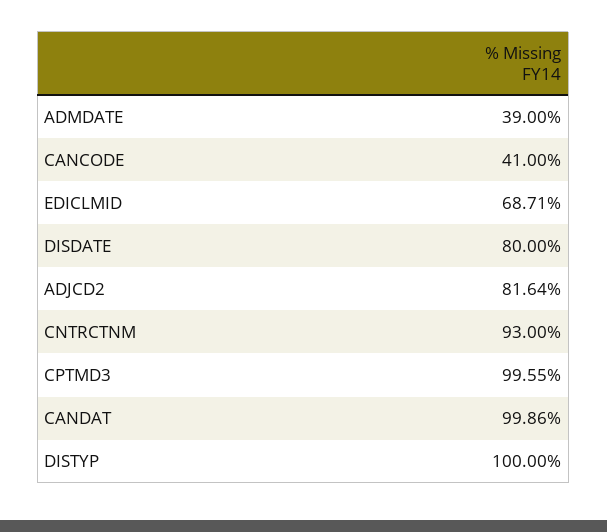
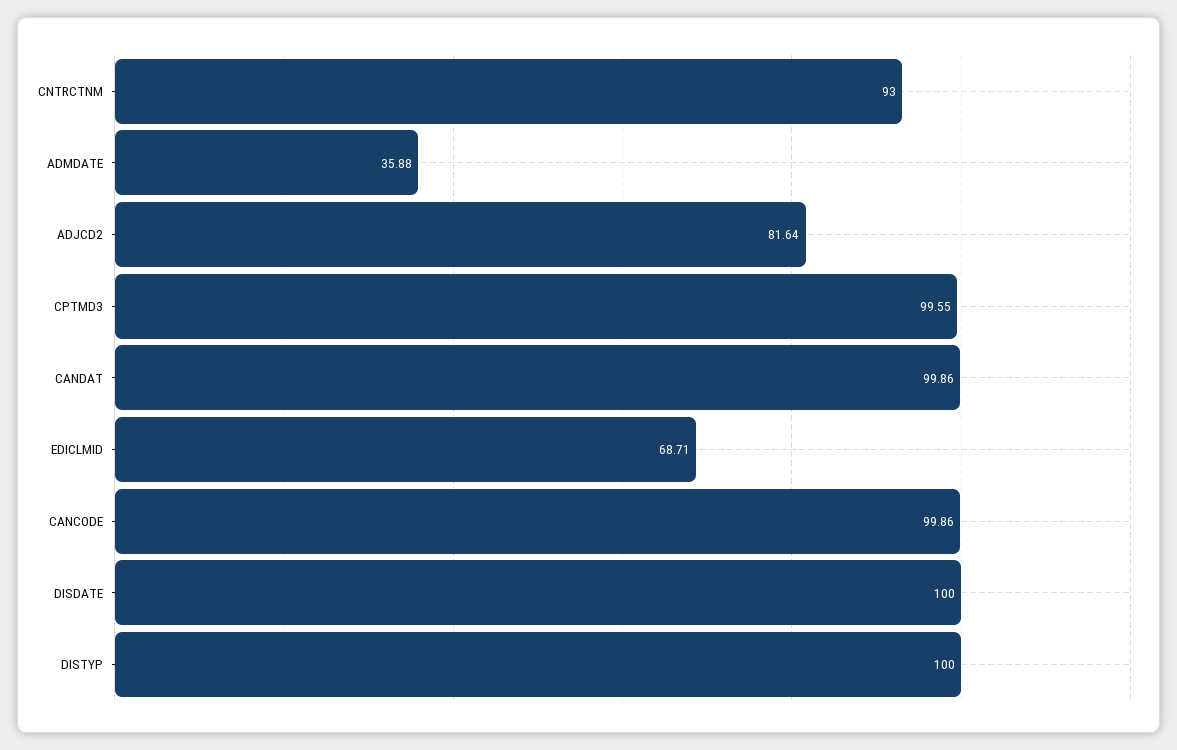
  {
-   "ADMDATE": 39,
+   "ADMDATE": 35.88,
-   "CANCODE": 41,
+   "CANCODE": 99.86,
    "EDICLMID": 68.71,
-   "DISDATE": 80,
+   "DISDATE": 100,
    "ADJCD2": 81.64,
    "CNTRCTNM": 93,
    "CPTMD3": 99.55,
    "CANDAT": 99.86,
    "DISTYP": 100
  }

